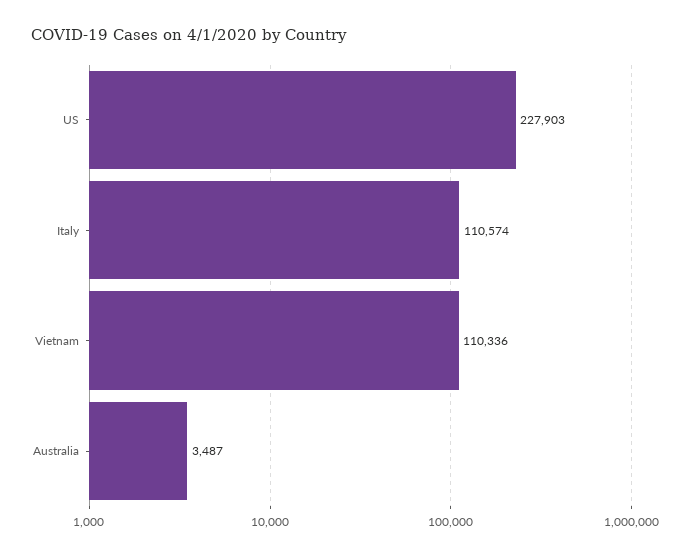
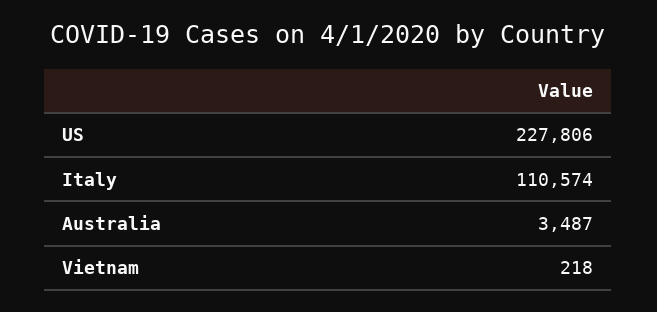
  {
-   "US": 227903,
+   "US": 227806,
    "Italy": 110574,
-   "Vietnam": 110336,
+   "Vietnam": 218,
    "Australia": 3487
  }

